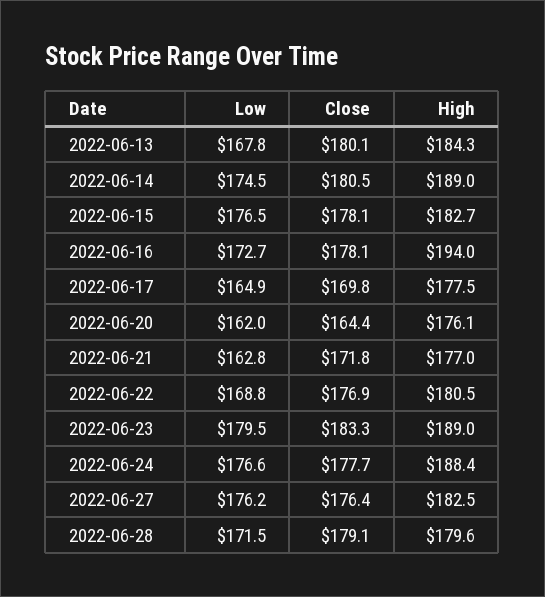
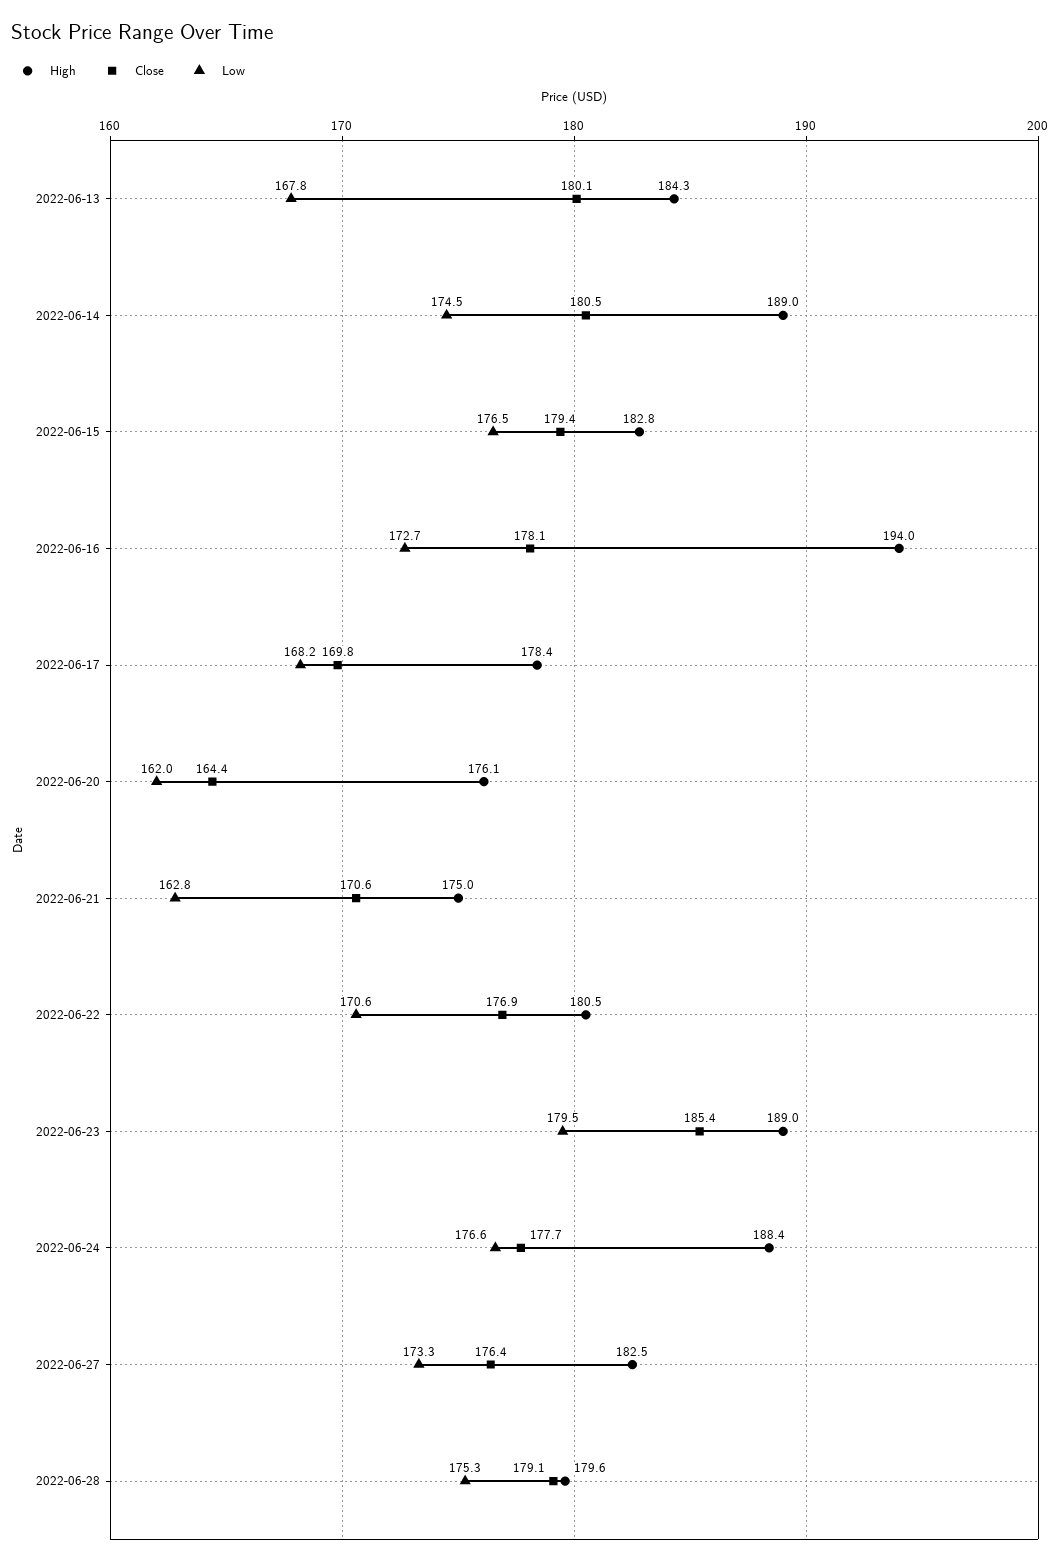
  {
    "Low": {
      "2022-06-13": 167.8,
      "2022-06-14": 174.5,
      "2022-06-15": 176.5,
      "2022-06-16": 172.7,
-     "2022-06-17": 164.9,
+     "2022-06-17": 168.2,
      "2022-06-20": 162,
      "2022-06-21": 162.8,
-     "2022-06-22": 168.8,
+     "2022-06-22": 170.6,
      "2022-06-23": 179.5,
      "2022-06-24": 176.6,
-     "2022-06-27": 176.2,
+     "2022-06-27": 173.3,
-     "2022-06-28": 171.5
+     "2022-06-28": 175.3
    },
    "Close": {
      "2022-06-13": 180.1,
      "2022-06-14": 180.5,
-     "2022-06-15": 178.1,
+     "2022-06-15": 179.4,
      "2022-06-16": 178.1,
      "2022-06-17": 169.8,
      "2022-06-20": 164.4,
-     "2022-06-21": 171.8,
+     "2022-06-21": 170.6,
      "2022-06-22": 176.9,
-     "2022-06-23": 183.3,
+     "2022-06-23": 185.4,
      "2022-06-24": 177.7,
      "2022-06-27": 176.4,
      "2022-06-28": 179.1
    },
    "High": {
      "2022-06-13": 184.3,
      "2022-06-14": 189,
-     "2022-06-15": 182.7,
+     "2022-06-15": 182.8,
      "2022-06-16": 194,
-     "2022-06-17": 177.5,
+     "2022-06-17": 178.4,
      "2022-06-20": 176.1,
-     "2022-06-21": 177,
+     "2022-06-21": 175,
      "2022-06-22": 180.5,
      "2022-06-23": 189,
      "2022-06-24": 188.4,
      "2022-06-27": 182.5,
      "2022-06-28": 179.6
    }
  }

